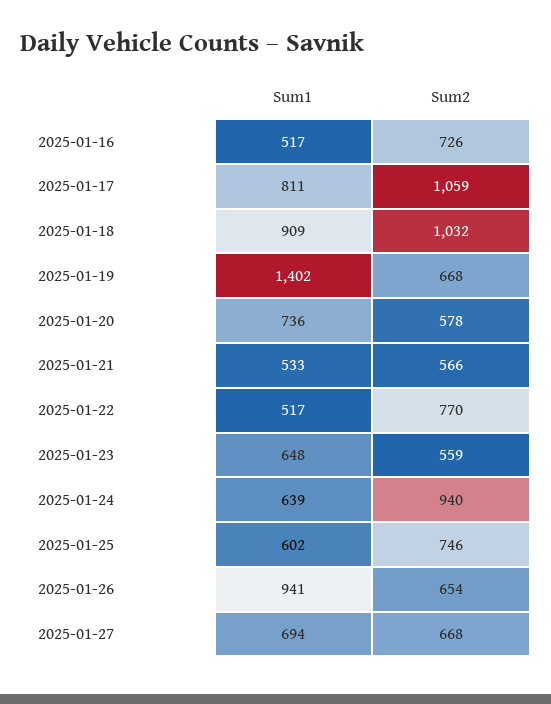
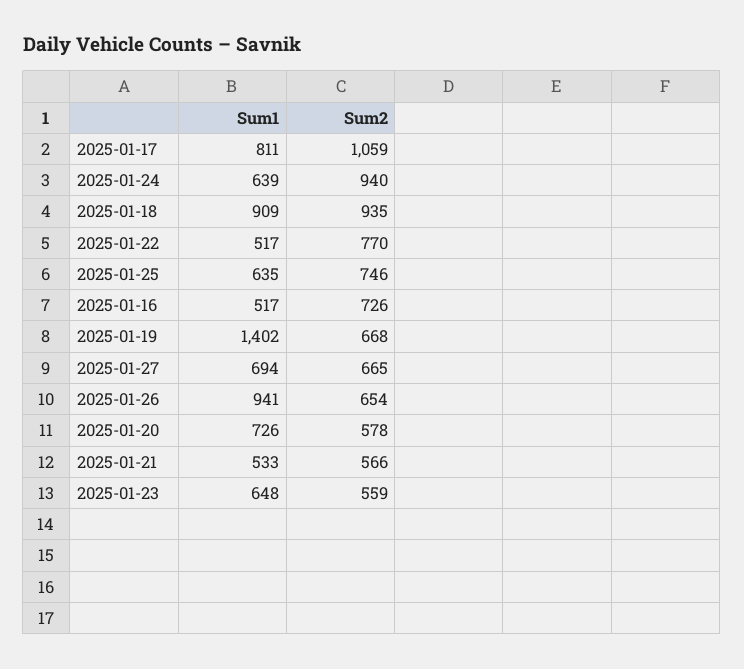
  {
    "Sum1": {
      "2025-01-16": 517,
      "2025-01-17": 811,
      "2025-01-18": 909,
      "2025-01-19": 1402,
-     "2025-01-20": 736,
+     "2025-01-20": 726,
      "2025-01-21": 533,
      "2025-01-22": 517,
      "2025-01-23": 648,
      "2025-01-24": 639,
-     "2025-01-25": 602,
+     "2025-01-25": 635,
      "2025-01-26": 941,
      "2025-01-27": 694
    },
    "Sum2": {
      "2025-01-16": 726,
      "2025-01-17": 1059,
-     "2025-01-18": 1032,
+     "2025-01-18": 935,
      "2025-01-19": 668,
      "2025-01-20": 578,
      "2025-01-21": 566,
      "2025-01-22": 770,
      "2025-01-23": 559,
      "2025-01-24": 940,
      "2025-01-25": 746,
      "2025-01-26": 654,
-     "2025-01-27": 668
+     "2025-01-27": 665
    }
  }

